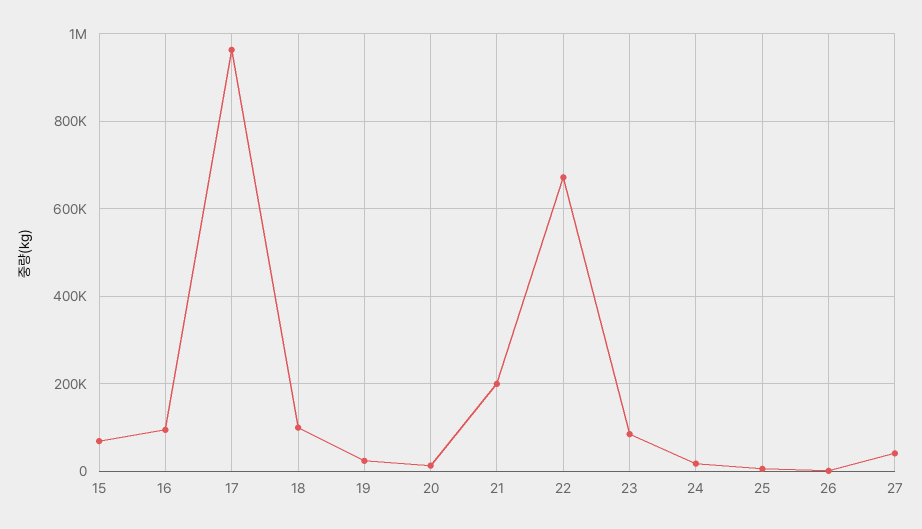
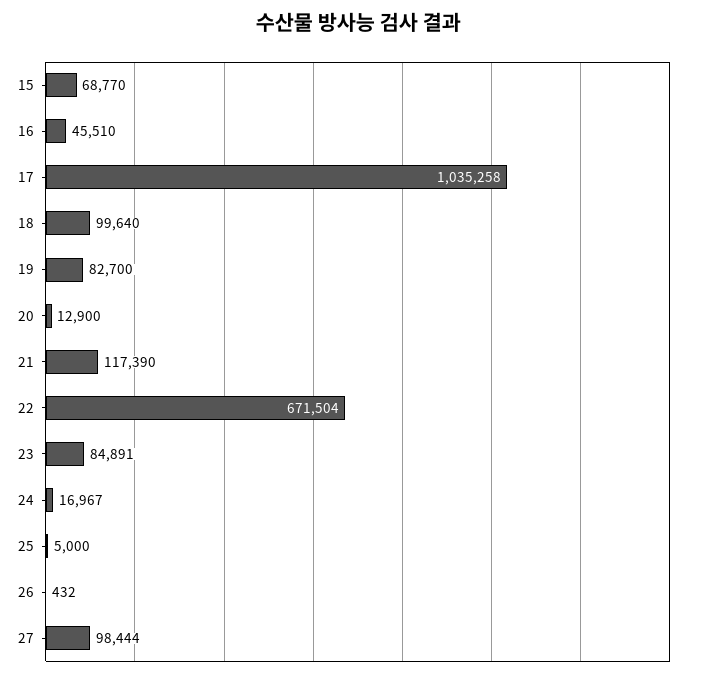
  {
    "15": 68770,
-   "16": 100000,
+   "16": 45510,
-   "17": 960000,
+   "17": 1035258,
    "18": 99640,
-   "19": 20000,
+   "19": 82700,
    "20": 12900,
-   "21": 200000,
+   "21": 117390,
    "22": 671504,
    "23": 84891,
    "24": 16967,
    "25": 5000,
    "26": 432,
-   "27": 40000
+   "27": 98444
  }

